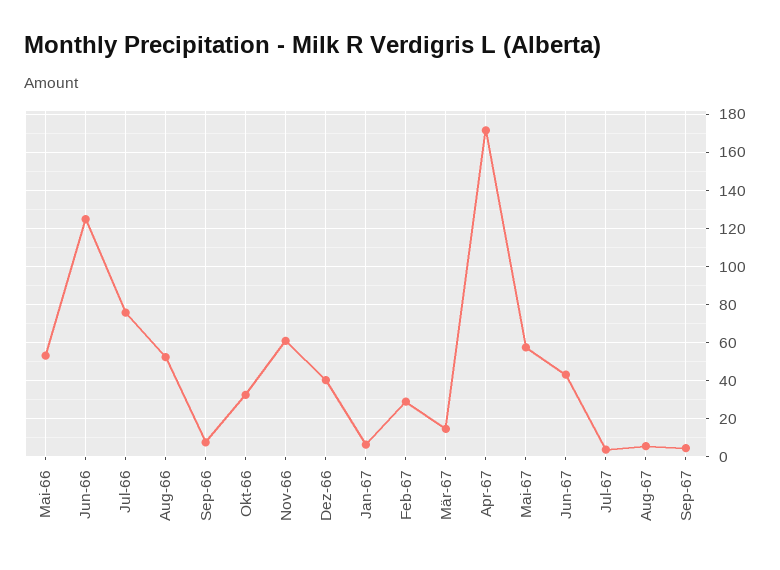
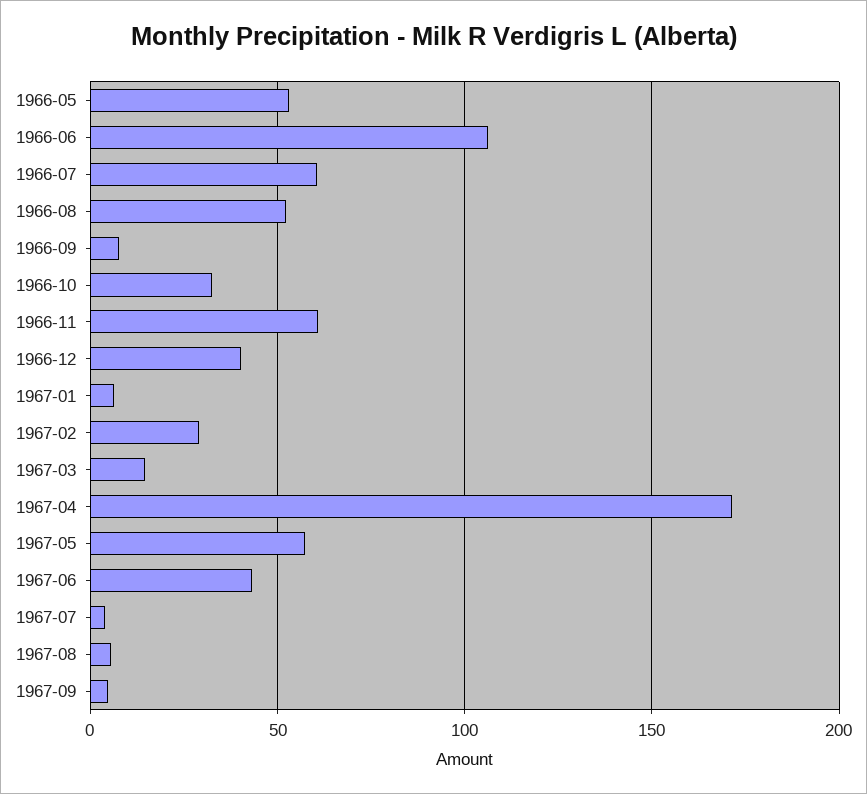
  {
    "Mai-66": 55,
-   "Jun-66": 125,
+   "Jun-66": 105,
-   "Jul-66": 75,
+   "Jul-66": 60,
    "Aug-66": 50,
    "Sep-66": 10,
    "Okt-66": 35,
    "Nov-66": 60,
    "Dez-66": 40,
    "Jan-67": 5,
    "Feb-67": 30,
    "Mär-67": 15,
    "Apr-67": 170,
    "Mai-67": 55,
    "Jun-67": 45,
    "Jul-67": 5,
    "Aug-67": 5,
    "Sep-67": 5
  }

